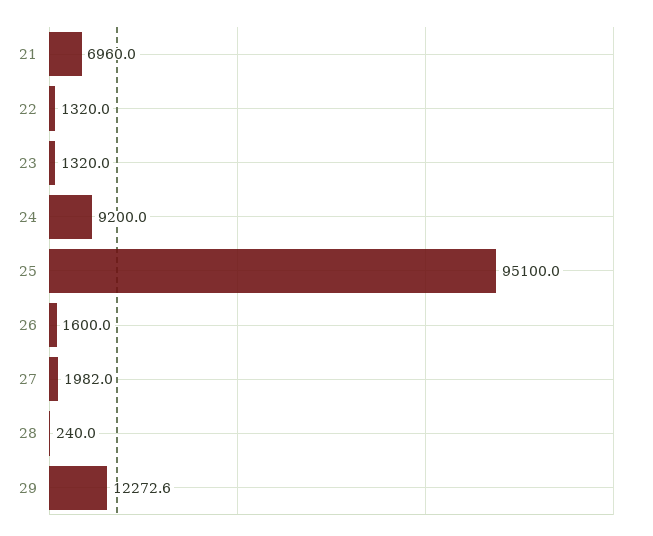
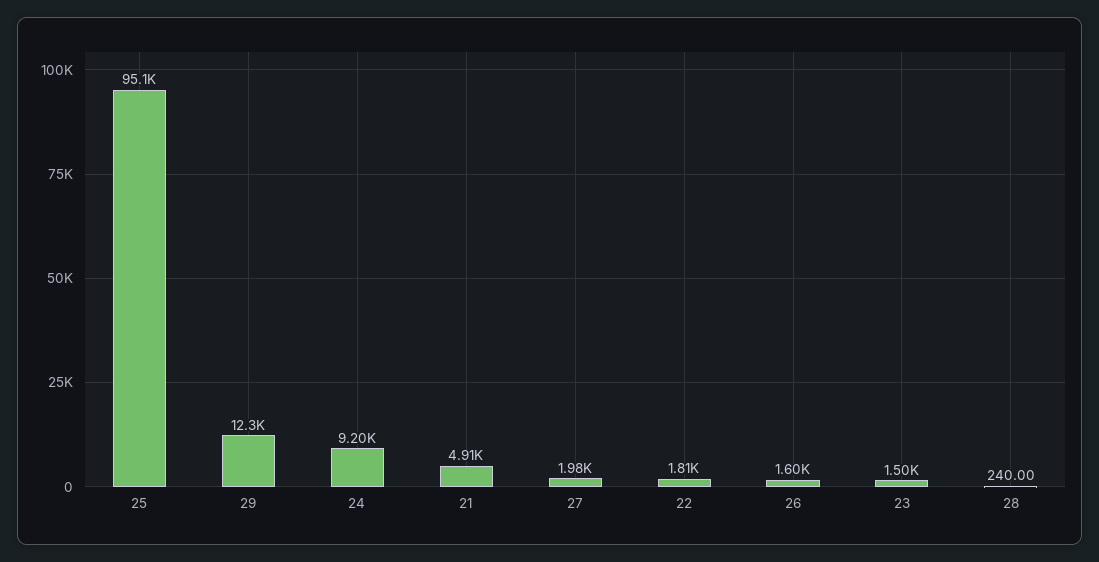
  {
-   "21": 6960,
+   "21": 4910,
-   "22": 1320,
+   "22": 1810,
-   "23": 1320,
+   "23": 1500,
    "24": 9200,
    "25": 95100,
    "26": 1600,
    "27": 1982,
    "28": 240,
    "29": 12272.6
  }

